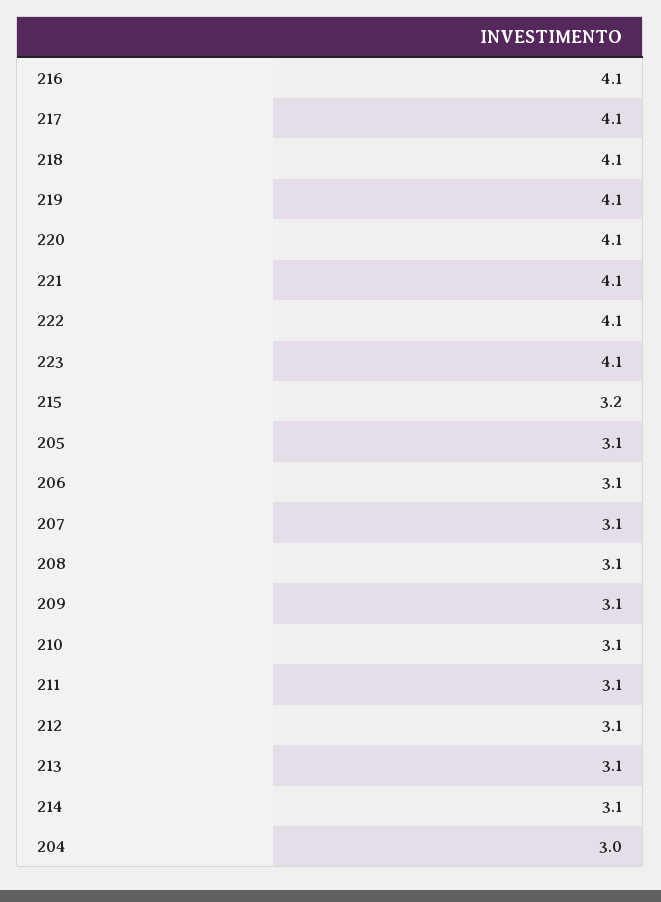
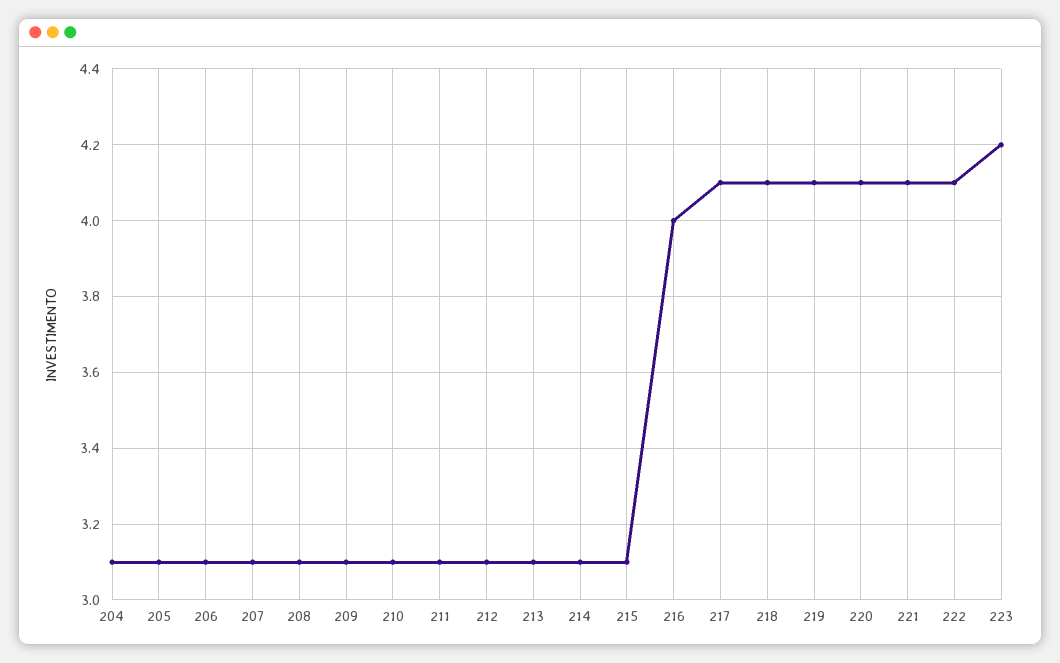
  {
-   "216": 4.1,
+   "216": 4,
    "217": 4.1,
    "218": 4.1,
    "219": 4.1,
    "220": 4.1,
    "221": 4.1,
    "222": 4.1,
-   "223": 4.1,
+   "223": 4.2,
-   "215": 3.2,
+   "215": 3.1,
    "205": 3.1,
    "206": 3.1,
    "207": 3.1,
    "208": 3.1,
    "209": 3.1,
    "210": 3.1,
    "211": 3.1,
    "212": 3.1,
    "213": 3.1,
    "214": 3.1,
-   "204": 3
+   "204": 3.1
  }

